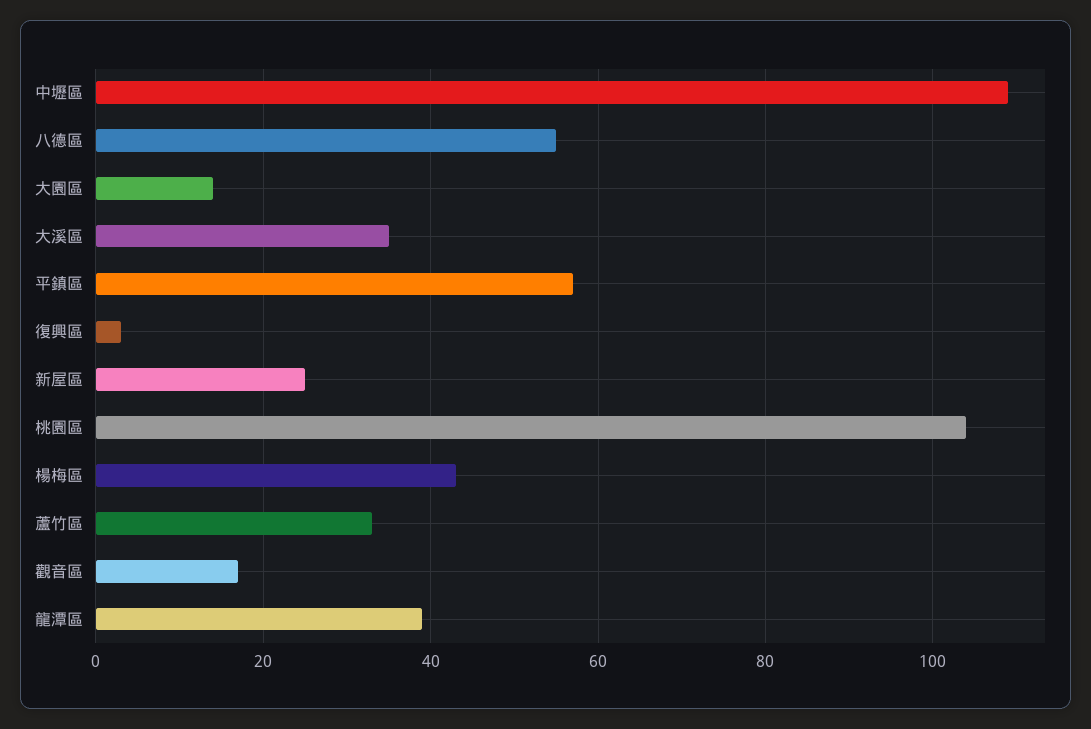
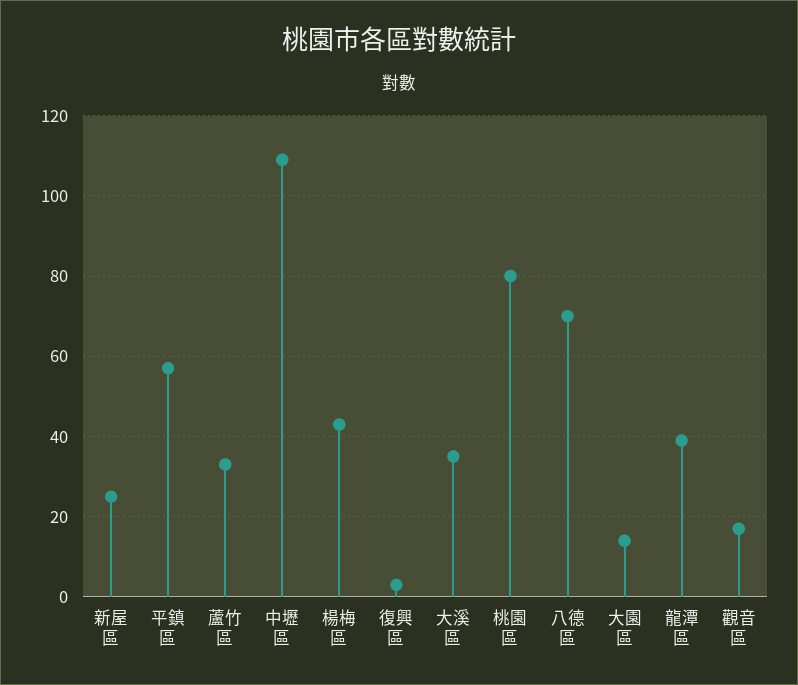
  {
    "中壢區": 110,
-   "八德區": 55,
+   "八德區": 70,
    "大園區": 15,
    "大溪區": 35,
    "平鎮區": 55,
    "復興區": 5,
    "新屋區": 25,
-   "桃園區": 105,
+   "桃園區": 80,
    "楊梅區": 45,
    "蘆竹區": 35,
    "觀音區": 15,
    "龍潭區": 40
  }

